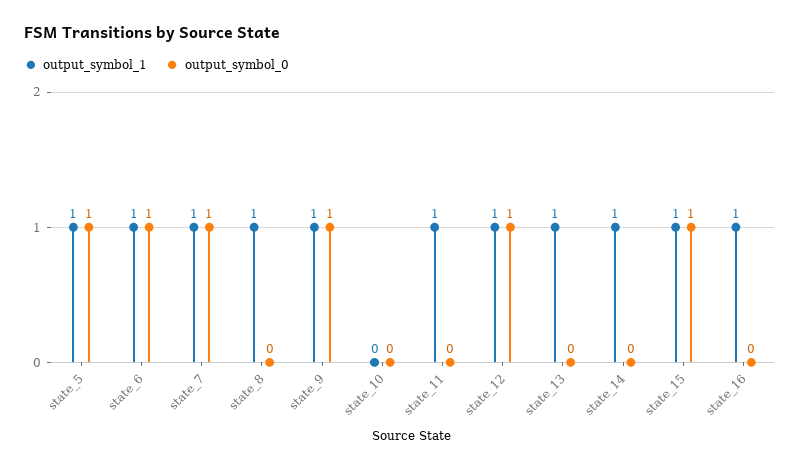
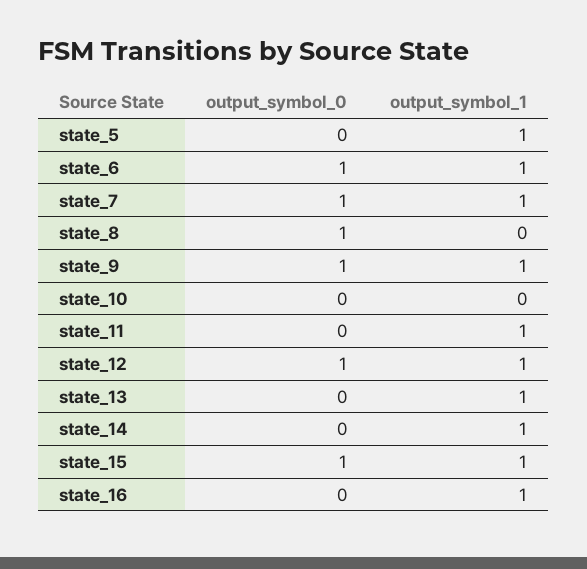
  {
    "output_symbol_1": {
      "state_5": 1,
      "state_6": 1,
      "state_7": 1,
-     "state_8": 1,
+     "state_8": 0,
      "state_9": 1,
      "state_10": 0,
      "state_11": 1,
      "state_12": 1,
      "state_13": 1,
      "state_14": 1,
      "state_15": 1,
      "state_16": 1
    },
    "output_symbol_0": {
-     "state_5": 1,
+     "state_5": 0,
      "state_6": 1,
      "state_7": 1,
-     "state_8": 0,
+     "state_8": 1,
      "state_9": 1,
      "state_10": 0,
      "state_11": 0,
      "state_12": 1,
      "state_13": 0,
      "state_14": 0,
      "state_15": 1,
      "state_16": 0
    }
  }

